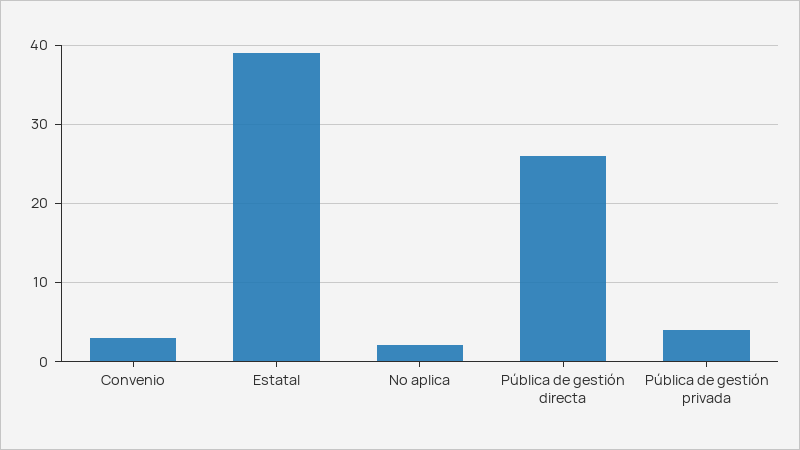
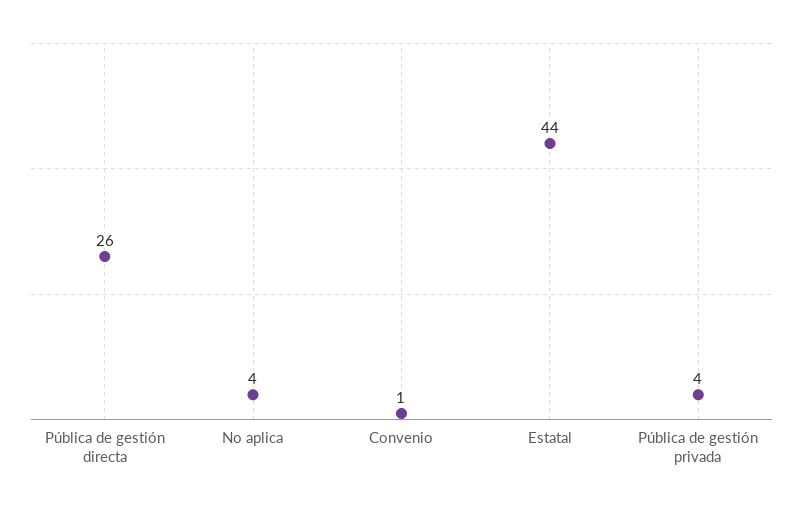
  {
-   "Convenio": 3,
+   "Convenio": 1,
-   "Estatal": 39,
+   "Estatal": 44,
-   "No aplica": 2,
+   "No aplica": 4,
    "Pública de gestión directa": 26,
    "Pública de gestión privada": 4
  }

